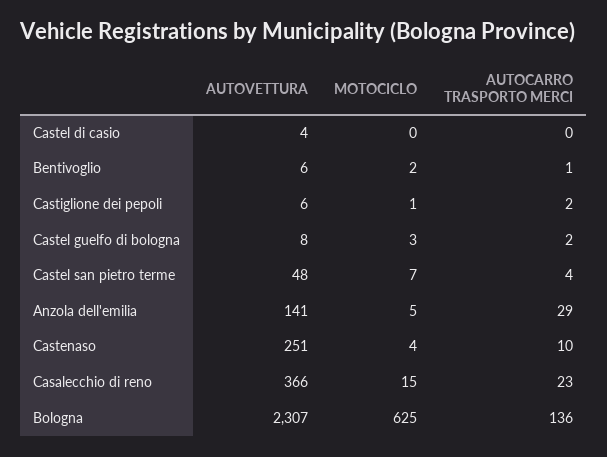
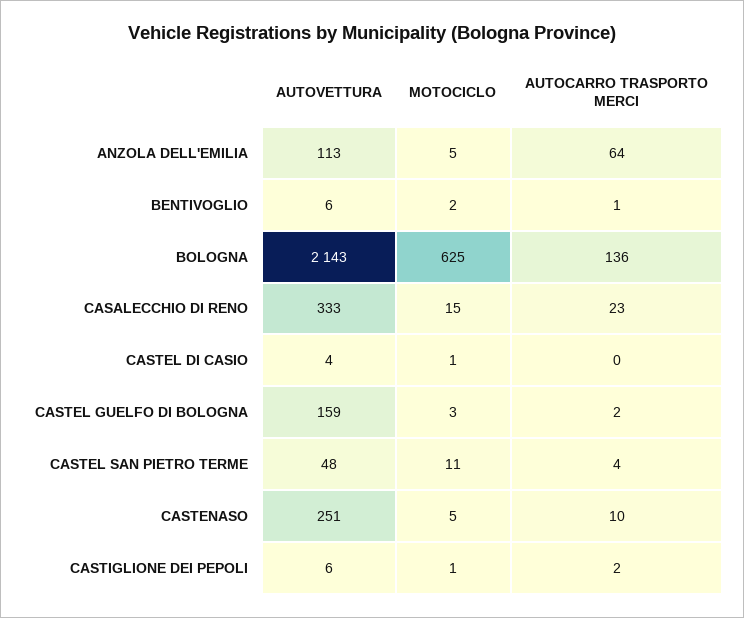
  {
    "AUTOVETTURA": {
      "Castel di casio": 4,
      "Bentivoglio": 6,
      "Castiglione dei pepoli": 6,
-     "Castel guelfo di bologna": 8,
+     "Castel guelfo di bologna": 159,
      "Castel san pietro terme": 48,
-     "Anzola dell'emilia": 141,
+     "Anzola dell'emilia": 113,
      "Castenaso": 251,
-     "Casalecchio di reno": 366,
+     "Casalecchio di reno": 333,
-     "Bologna": 2307
+     "Bologna": 2143
    },
    "MOTOCICLO": {
-     "Castel di casio": 0,
+     "Castel di casio": 1,
      "Bentivoglio": 2,
      "Castiglione dei pepoli": 1,
      "Castel guelfo di bologna": 3,
-     "Castel san pietro terme": 7,
+     "Castel san pietro terme": 11,
      "Anzola dell'emilia": 5,
-     "Castenaso": 4,
+     "Castenaso": 5,
      "Casalecchio di reno": 15,
      "Bologna": 625
    },
    "AUTOCARRO TRASPORTO MERCI": {
      "Castel di casio": 0,
      "Bentivoglio": 1,
      "Castiglione dei pepoli": 2,
      "Castel guelfo di bologna": 2,
      "Castel san pietro terme": 4,
-     "Anzola dell'emilia": 29,
+     "Anzola dell'emilia": 64,
      "Castenaso": 10,
      "Casalecchio di reno": 23,
      "Bologna": 136
    }
  }

